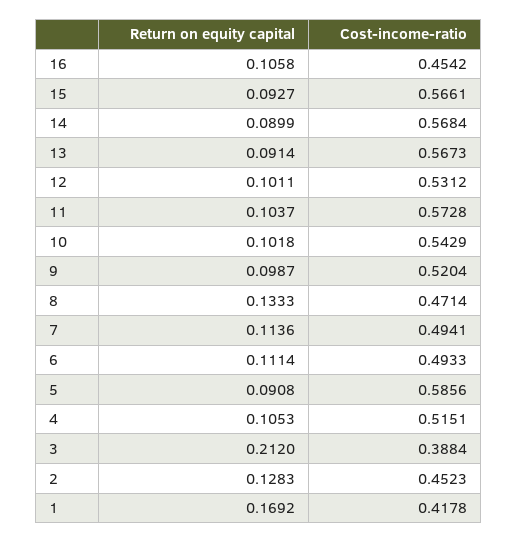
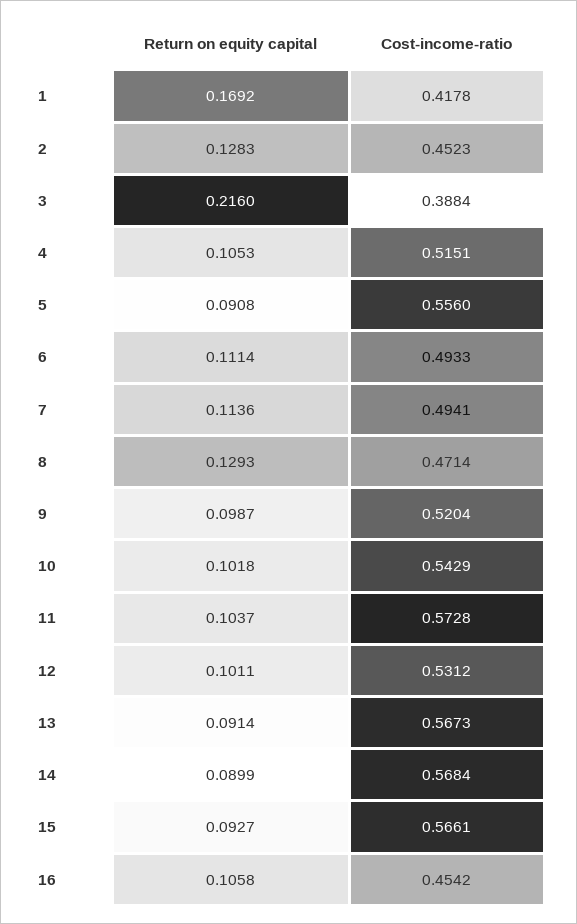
  {
    "Return on equity capital": {
      "16": 0.1058,
      "15": 0.0927,
      "14": 0.0899,
      "13": 0.0914,
      "12": 0.1011,
      "11": 0.1037,
      "10": 0.1018,
      "9": 0.0987,
-     "8": 0.1333,
+     "8": 0.1293,
      "7": 0.1136,
      "6": 0.1114,
      "5": 0.0908,
      "4": 0.1053,
-     "3": 0.212,
+     "3": 0.216,
      "2": 0.1283,
      "1": 0.1692
    },
    "Cost-income-ratio": {
      "16": 0.4542,
      "15": 0.5661,
      "14": 0.5684,
      "13": 0.5673,
      "12": 0.5312,
      "11": 0.5728,
      "10": 0.5429,
      "9": 0.5204,
      "8": 0.4714,
      "7": 0.4941,
      "6": 0.4933,
-     "5": 0.5856,
+     "5": 0.556,
      "4": 0.5151,
      "3": 0.3884,
      "2": 0.4523,
      "1": 0.4178
    }
  }

